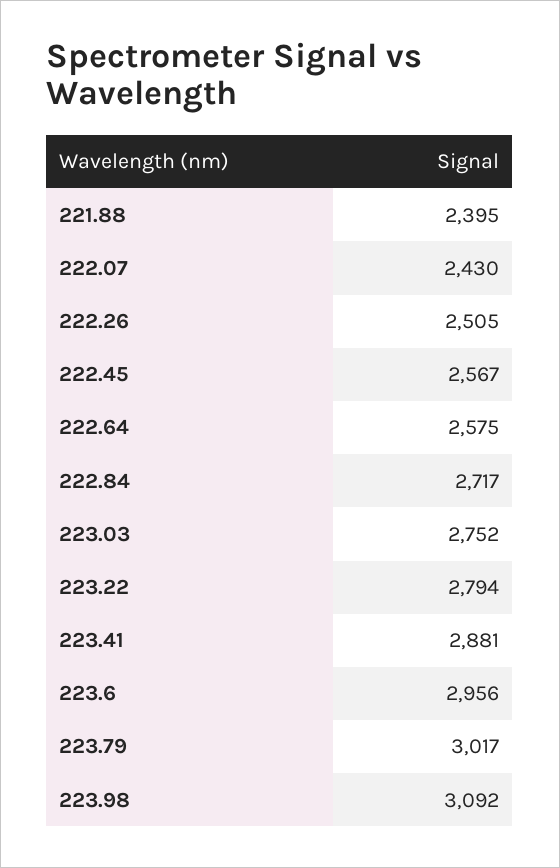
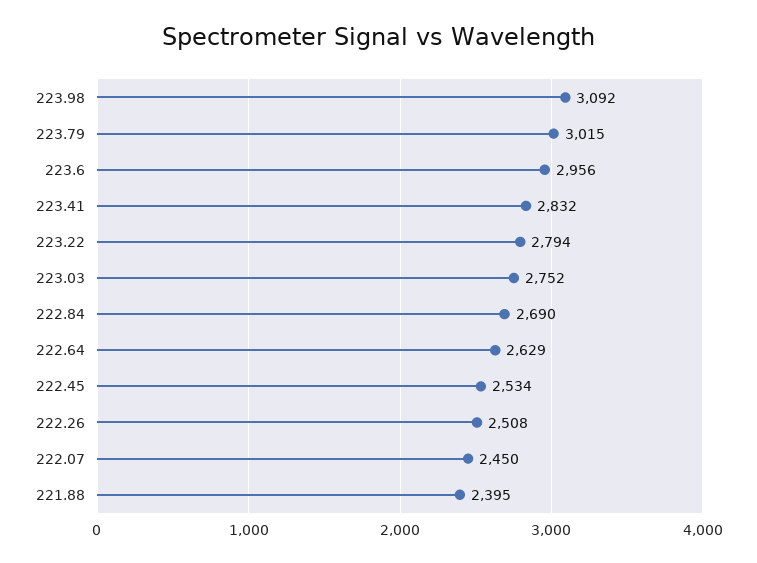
  {
    "221.88": 2395,
-   "222.07": 2430,
+   "222.07": 2450,
-   "222.26": 2505,
+   "222.26": 2508,
-   "222.45": 2567,
+   "222.45": 2534,
-   "222.64": 2575,
+   "222.64": 2629,
-   "222.84": 2717,
+   "222.84": 2690,
    "223.03": 2752,
    "223.22": 2794,
-   "223.41": 2881,
+   "223.41": 2832,
    "223.6": 2956,
-   "223.79": 3017,
+   "223.79": 3015,
    "223.98": 3092
  }

